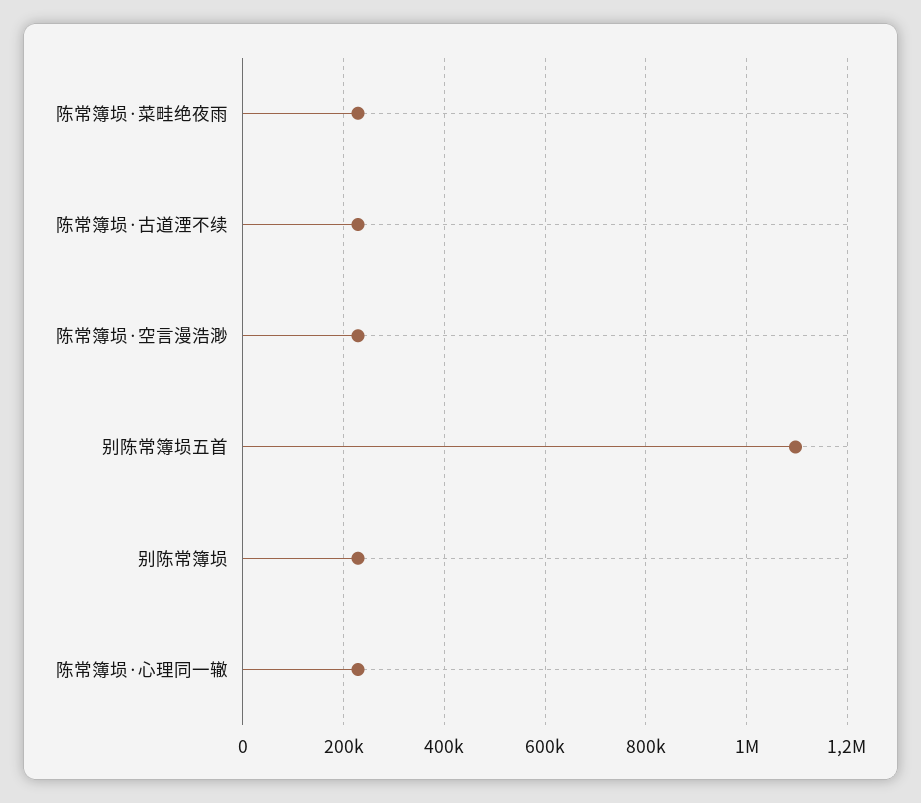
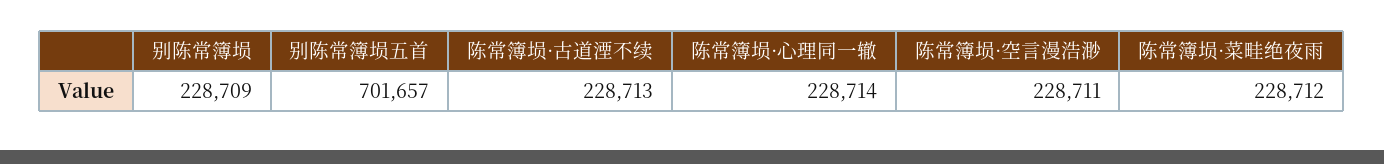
  {
    "陈常簿埙·菜畦绝夜雨": 228712,
    "陈常簿埙·古道湮不续": 228713,
    "陈常簿埙·空言漫浩渺": 228711,
-   "别陈常簿埙五首": 1100000,
+   "别陈常簿埙五首": 701657,
    "别陈常簿埙": 228709,
    "陈常簿埙·心理同一辙": 228714
  }

